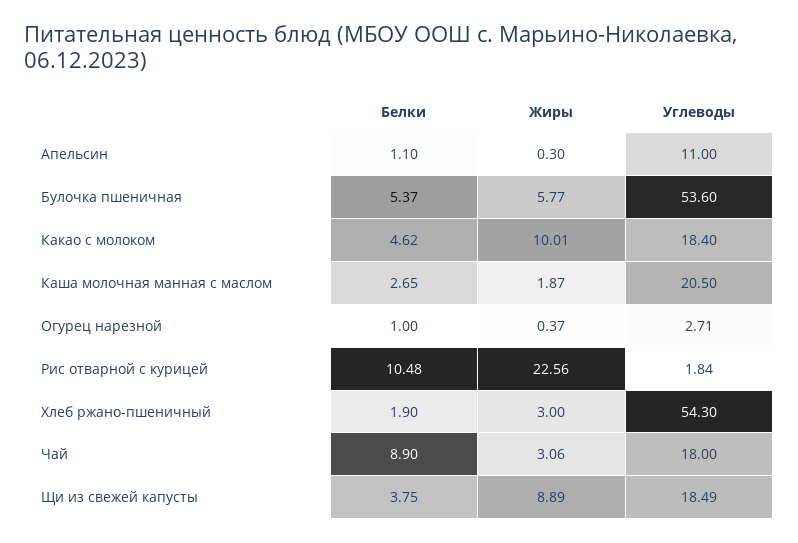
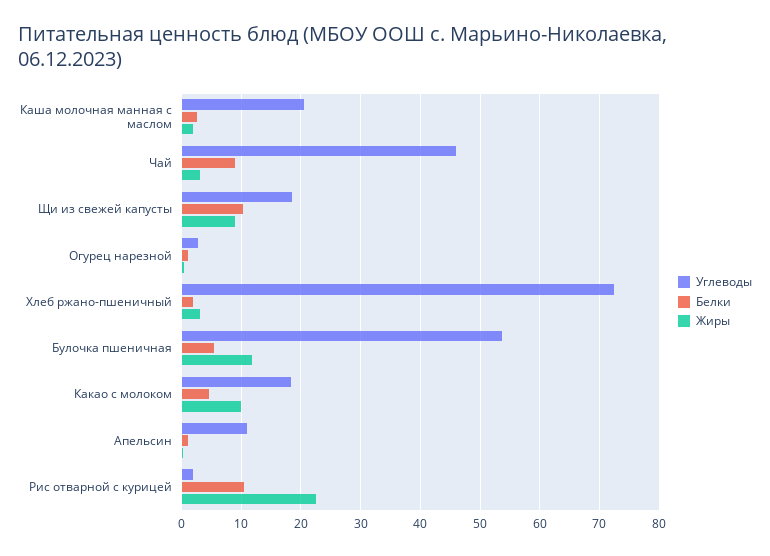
  {
    "Белки": {
      "Апельсин": 1.1,
      "Булочка пшеничная": 5.37,
      "Какао с молоком": 4.62,
      "Каша молочная манная с маслом": 2.65,
      "Огурец нарезной": 1,
      "Рис отварной с курицей": 10.48,
      "Хлеб ржано-пшеничный": 1.9,
      "Чай": 8.9,
-     "Щи из свежей капусты": 3.75
+     "Щи из свежей капусты": 10
    },
    "Жиры": {
      "Апельсин": 0.3,
-     "Булочка пшеничная": 5.77,
+     "Булочка пшеничная": 12,
      "Какао с молоком": 10.01,
      "Каша молочная манная с маслом": 1.87,
      "Огурец нарезной": 0.37,
      "Рис отварной с курицей": 22.56,
      "Хлеб ржано-пшеничный": 3,
      "Чай": 3.06,
      "Щи из свежей капусты": 8.89
    },
    "Углеводы": {
      "Апельсин": 11,
      "Булочка пшеничная": 53.6,
      "Какао с молоком": 18.4,
      "Каша молочная манная с маслом": 20.5,
      "Огурец нарезной": 2.71,
      "Рис отварной с курицей": 1.84,
-     "Хлеб ржано-пшеничный": 54.3,
+     "Хлеб ржано-пшеничный": 72,
-     "Чай": 18,
+     "Чай": 46,
      "Щи из свежей капусты": 18.49
    }
  }

